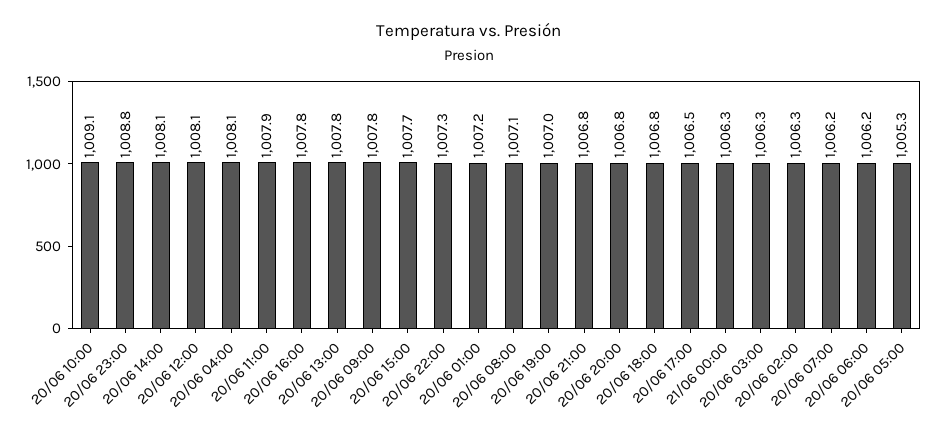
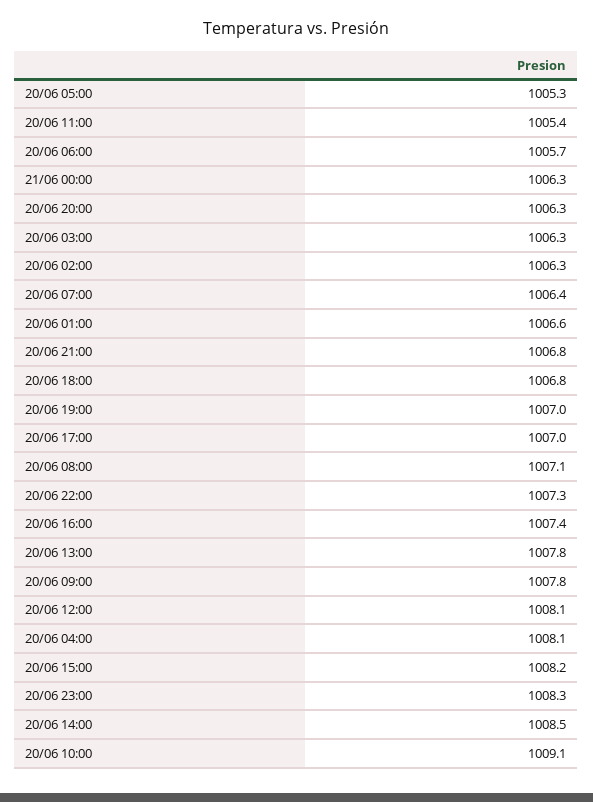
  {
    "20/06 10:00": 1009.1,
-   "20/06 23:00": 1008.8,
+   "20/06 23:00": 1008.3,
-   "20/06 14:00": 1008.1,
+   "20/06 14:00": 1008.5,
    "20/06 12:00": 1008.1,
    "20/06 04:00": 1008.1,
-   "20/06 11:00": 1007.9,
+   "20/06 11:00": 1005.4,
-   "20/06 16:00": 1007.8,
+   "20/06 16:00": 1007.4,
    "20/06 13:00": 1007.8,
    "20/06 09:00": 1007.8,
-   "20/06 15:00": 1007.7,
+   "20/06 15:00": 1008.2,
    "20/06 22:00": 1007.3,
-   "20/06 01:00": 1007.2,
+   "20/06 01:00": 1006.6,
    "20/06 08:00": 1007.1,
    "20/06 19:00": 1007,
    "20/06 21:00": 1006.8,
-   "20/06 20:00": 1006.8,
+   "20/06 20:00": 1006.3,
    "20/06 18:00": 1006.8,
-   "20/06 17:00": 1006.5,
+   "20/06 17:00": 1007,
    "21/06 00:00": 1006.3,
    "20/06 03:00": 1006.3,
    "20/06 02:00": 1006.3,
-   "20/06 07:00": 1006.2,
+   "20/06 07:00": 1006.4,
-   "20/06 06:00": 1006.2,
+   "20/06 06:00": 1005.7,
    "20/06 05:00": 1005.3
  }

